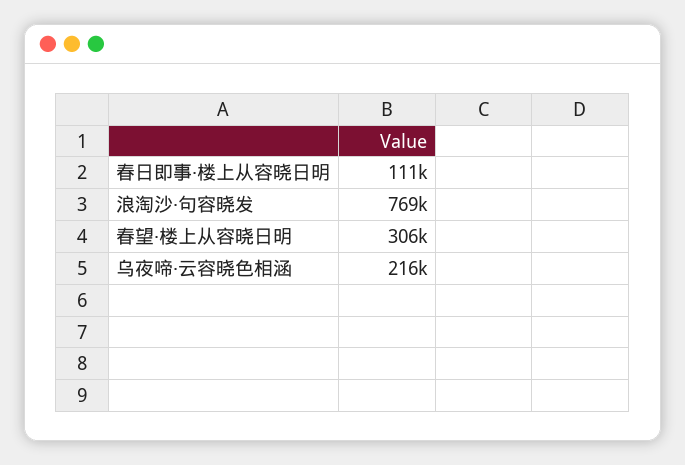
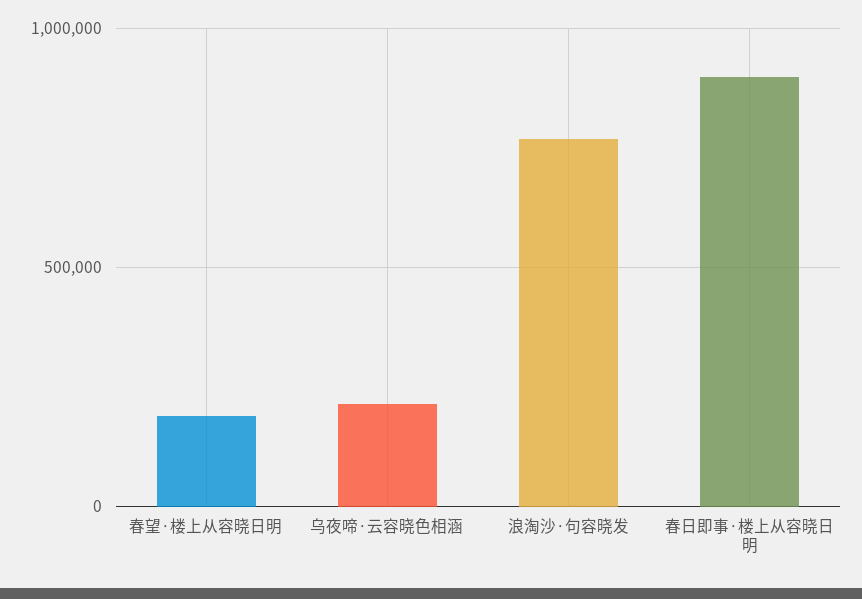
  {
-   "春日即事·楼上从容晓日明": 111000,
+   "春日即事·楼上从容晓日明": 900000,
    "浪淘沙·句容晓发": 769000,
-   "春望·楼上从容晓日明": 306000,
+   "春望·楼上从容晓日明": 200000,
    "乌夜啼·云容晓色相涵": 216000
  }

